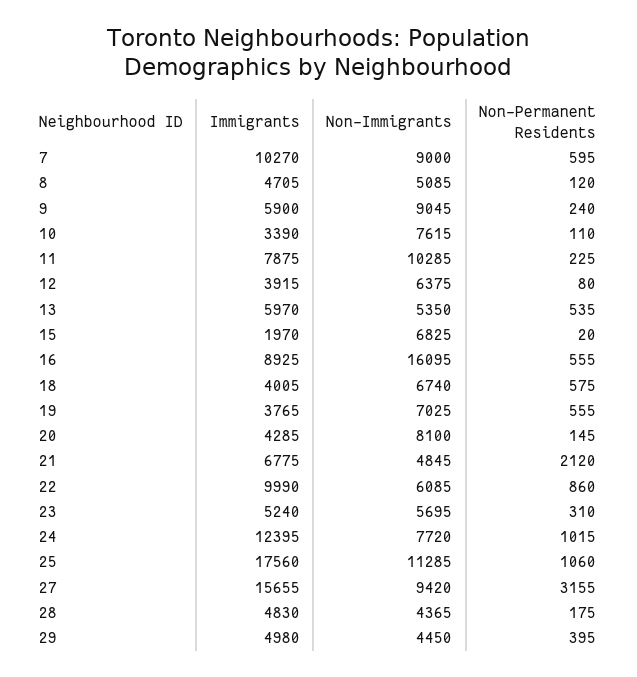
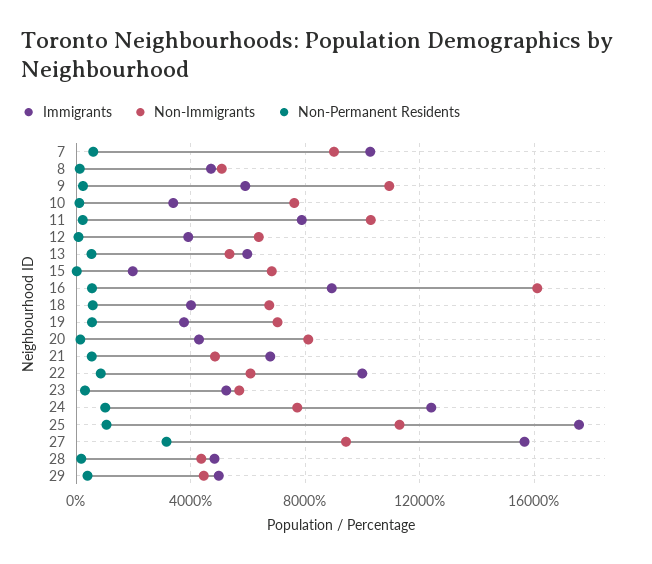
  {
    "Immigrants": {
      "7": 10270,
      "8": 4705,
      "9": 5900,
      "10": 3390,
      "11": 7875,
      "12": 3915,
      "13": 5970,
      "15": 1970,
      "16": 8925,
      "18": 4005,
      "19": 3765,
      "20": 4285,
      "21": 6775,
      "22": 9990,
      "23": 5240,
      "24": 12395,
      "25": 17560,
      "27": 15655,
      "28": 4830,
      "29": 4980
    },
    "Non-Immigrants": {
      "7": 9000,
      "8": 5085,
-     "9": 9045,
+     "9": 11000,
      "10": 7615,
      "11": 10285,
      "12": 6375,
      "13": 5350,
      "15": 6825,
      "16": 16095,
      "18": 6740,
      "19": 7025,
      "20": 8100,
      "21": 4845,
      "22": 6085,
      "23": 5695,
      "24": 7720,
      "25": 11285,
      "27": 9420,
      "28": 4365,
      "29": 4450
    },
    "Non-Permanent Residents": {
      "7": 595,
      "8": 120,
      "9": 240,
      "10": 110,
      "11": 225,
      "12": 80,
      "13": 535,
      "15": 20,
      "16": 555,
      "18": 575,
      "19": 555,
      "20": 145,
-     "21": 2120,
+     "21": 500,
      "22": 860,
      "23": 310,
      "24": 1015,
      "25": 1060,
      "27": 3155,
      "28": 175,
      "29": 395
    }
  }

